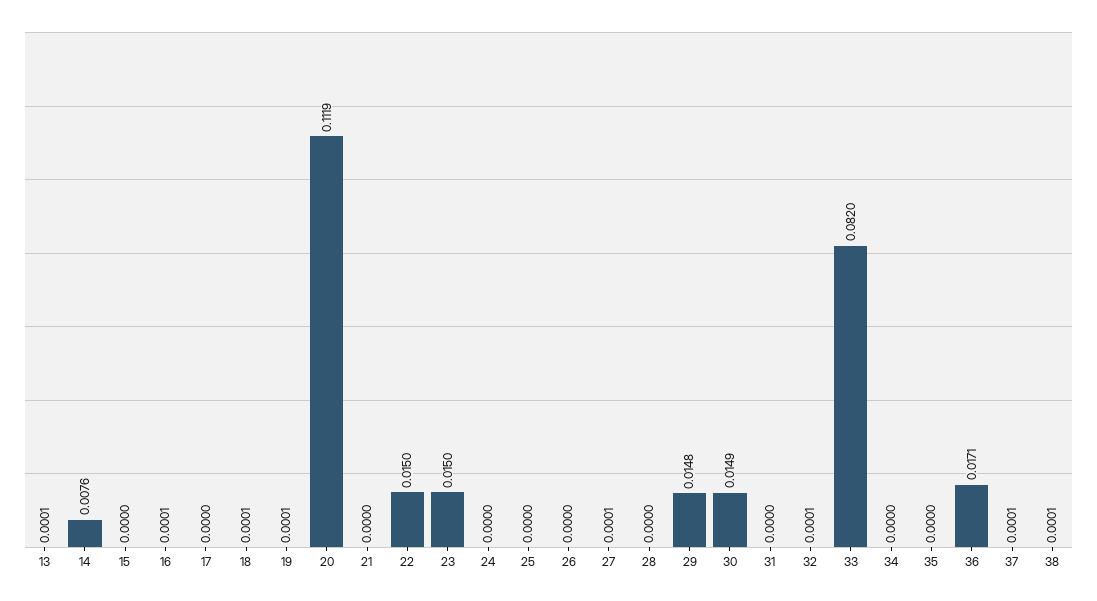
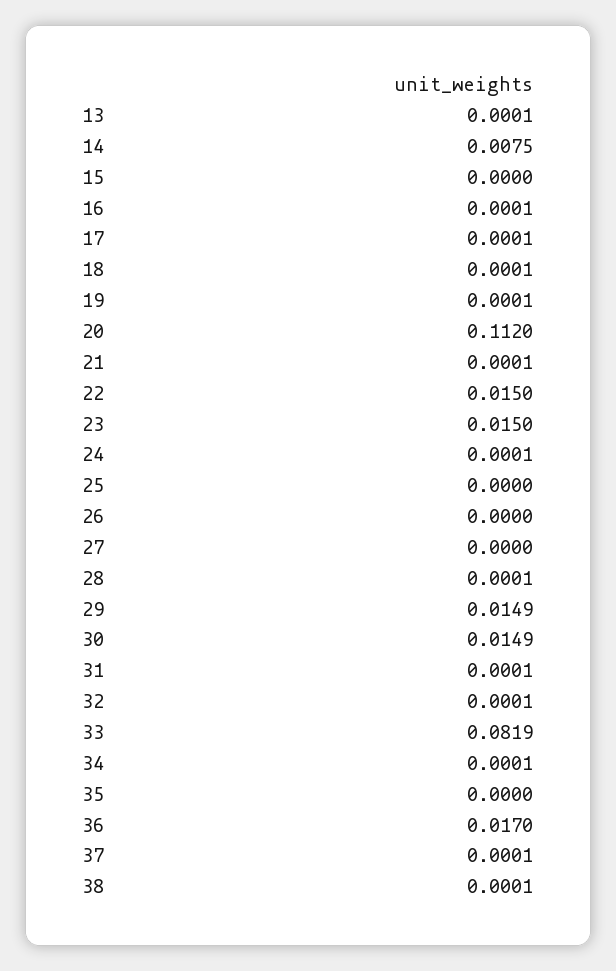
  {
    "13": 0.0001,
-   "14": 0.0076,
+   "14": 0.0075,
    "15": 0,
    "16": 0.0001,
-   "17": 0,
+   "17": 0.0001,
    "18": 0.0001,
    "19": 0.0001,
-   "20": 0.1119,
+   "20": 0.112,
-   "21": 0,
+   "21": 0.0001,
    "22": 0.015,
    "23": 0.015,
-   "24": 0,
+   "24": 0.0001,
    "25": 0,
    "26": 0,
-   "27": 0.0001,
+   "27": 0,
-   "28": 0,
+   "28": 0.0001,
-   "29": 0.0148,
+   "29": 0.0149,
    "30": 0.0149,
-   "31": 0,
+   "31": 0.0001,
    "32": 0.0001,
-   "33": 0.082,
+   "33": 0.0819,
-   "34": 0,
+   "34": 0.0001,
    "35": 0,
-   "36": 0.0171,
+   "36": 0.017,
    "37": 0.0001,
    "38": 0.0001
  }

